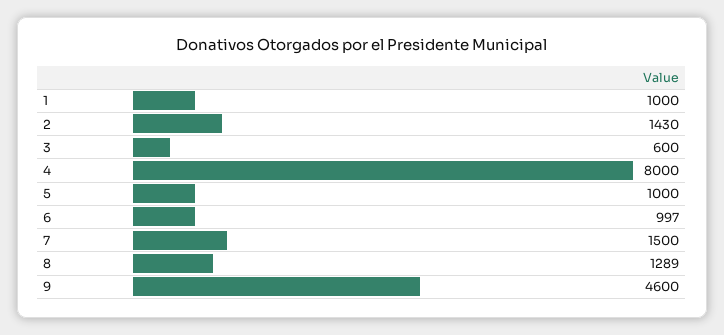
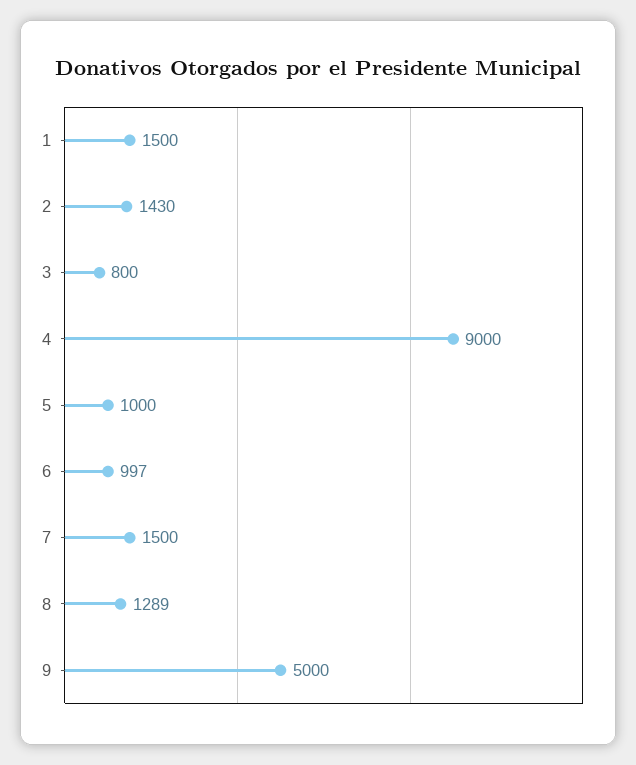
  {
-   "1": 1000,
+   "1": 1500,
    "2": 1430,
-   "3": 600,
+   "3": 800,
-   "4": 8000,
+   "4": 9000,
    "5": 1000,
    "6": 997,
    "7": 1500,
    "8": 1289,
-   "9": 4600
+   "9": 5000
  }

